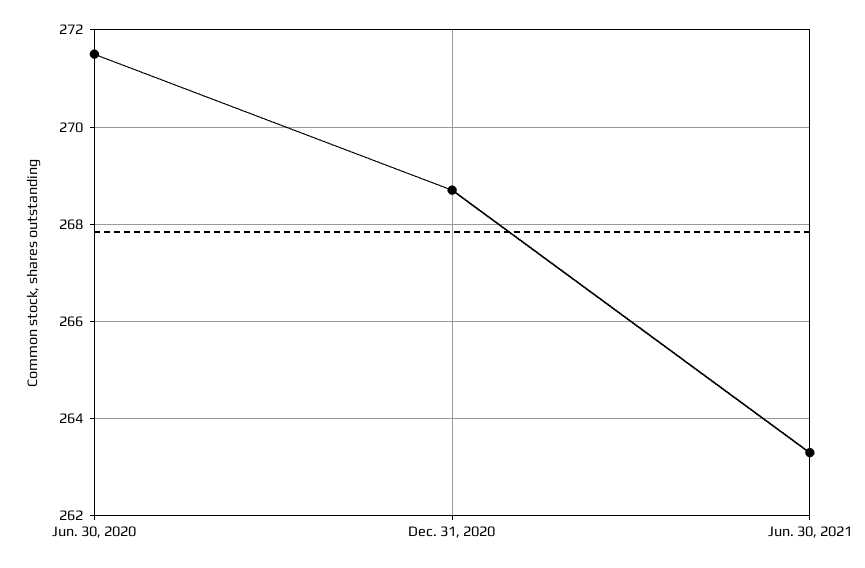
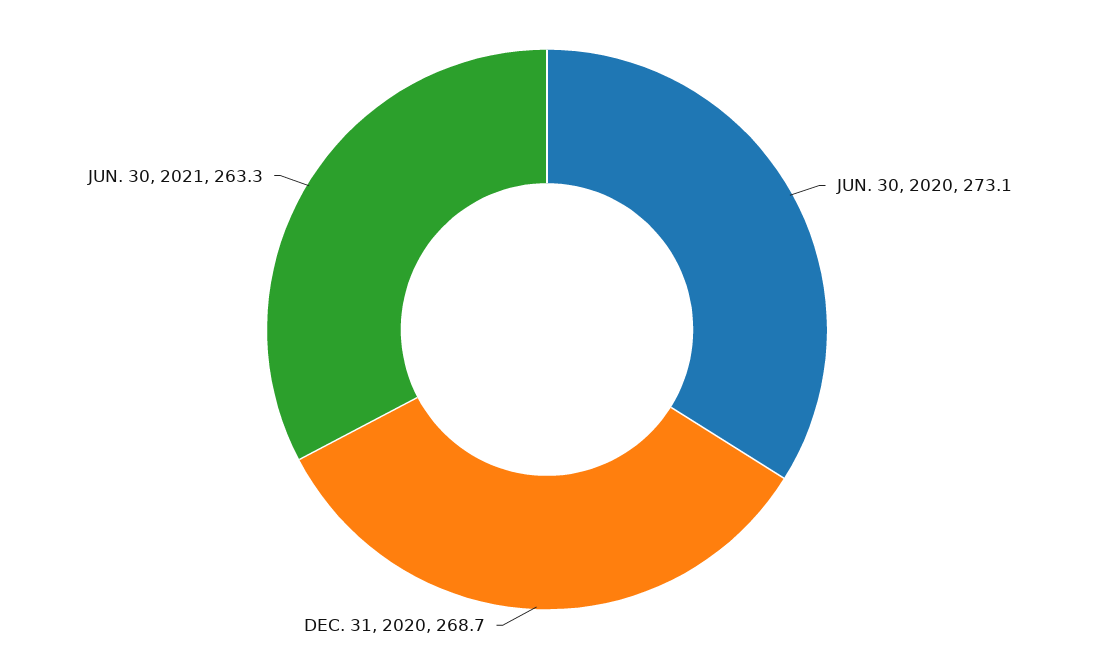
  {
-   "Jun. 30, 2020": 271.5,
+   "Jun. 30, 2020": 273.1,
    "Dec. 31, 2020": 268.7,
    "Jun. 30, 2021": 263.3
  }

